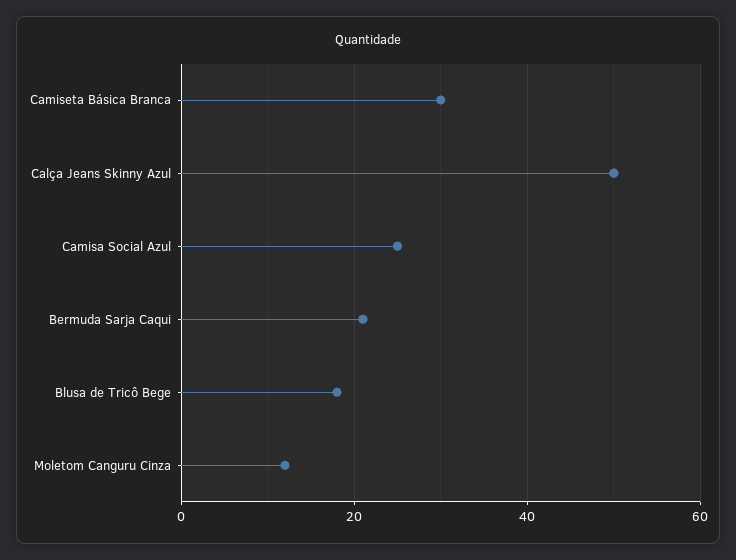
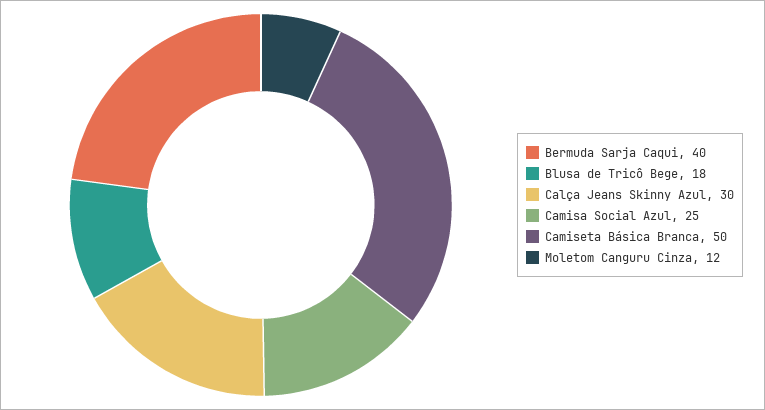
  {
-   "Camiseta Básica Branca": 30,
+   "Camiseta Básica Branca": 50,
-   "Calça Jeans Skinny Azul": 50,
+   "Calça Jeans Skinny Azul": 30,
    "Camisa Social Azul": 25,
-   "Bermuda Sarja Caqui": 20,
+   "Bermuda Sarja Caqui": 40,
    "Blusa de Tricô Bege": 18,
    "Moletom Canguru Cinza": 12
  }

